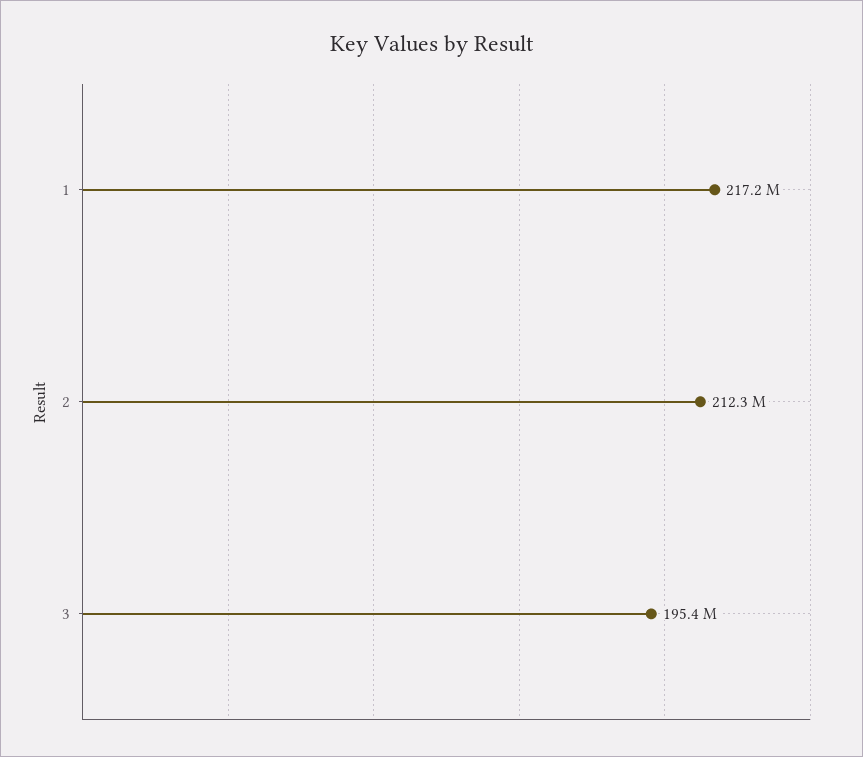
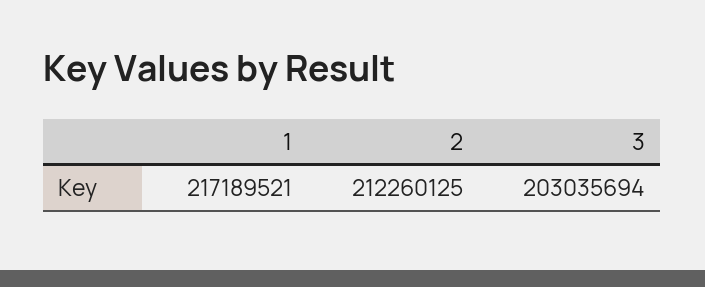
  {
    "1": 217189521,
    "2": 212260125,
-   "3": 195400000
+   "3": 203035694
  }

